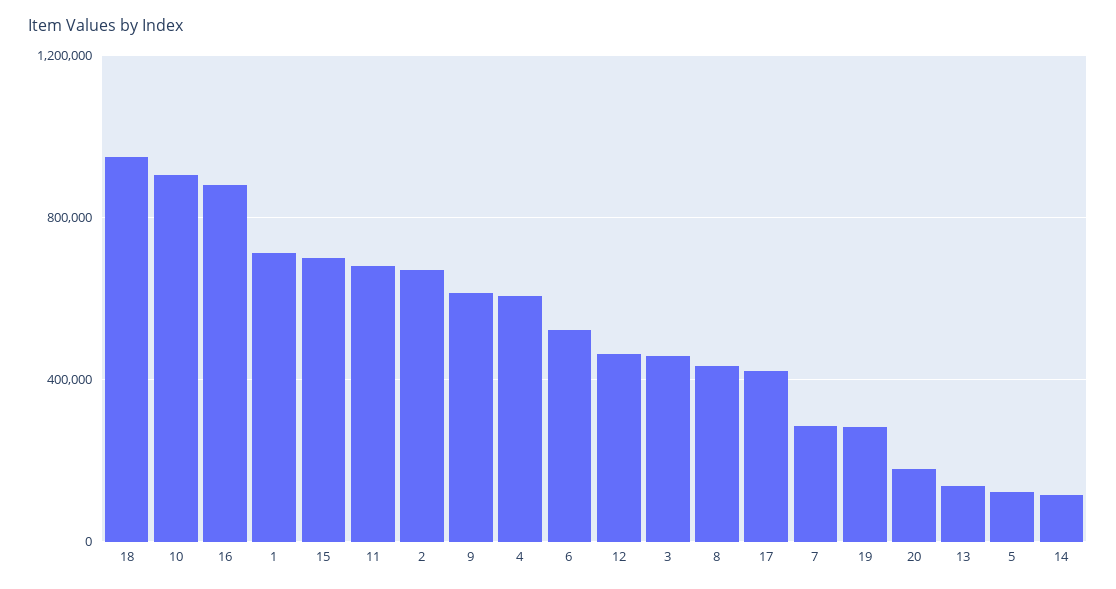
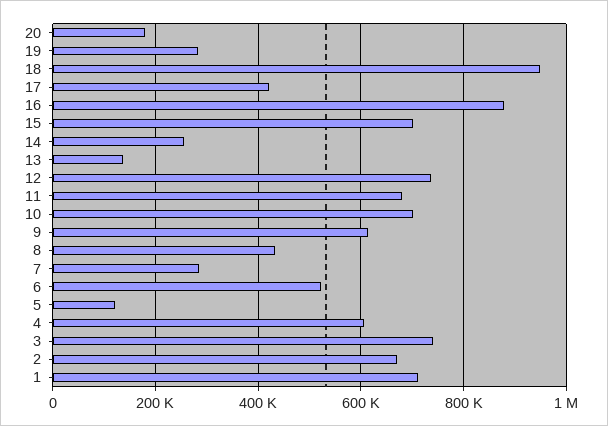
  {
    "18": 940000,
-   "10": 900000,
+   "10": 700000,
    "16": 880000,
    "1": 720000,
    "15": 700000,
    "11": 680000,
    "2": 680000,
    "9": 620000,
    "4": 600000,
    "6": 520000,
-   "12": 450000,
+   "12": 740000,
-   "3": 450000,
+   "3": 740000,
    "8": 440000,
    "17": 420000,
    "7": 280000,
    "19": 280000,
    "20": 180000,
    "13": 140000,
    "5": 120000,
-   "14": 100000
+   "14": 260000
  }

